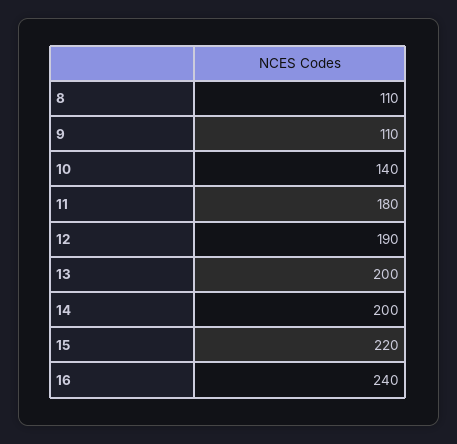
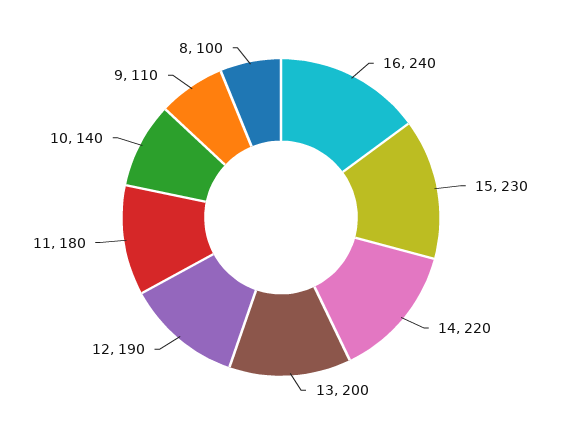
  {
-   "8": 110,
+   "8": 100,
    "9": 110,
    "10": 140,
    "11": 180,
    "12": 190,
    "13": 200,
-   "14": 200,
+   "14": 220,
-   "15": 220,
+   "15": 230,
    "16": 240
  }

